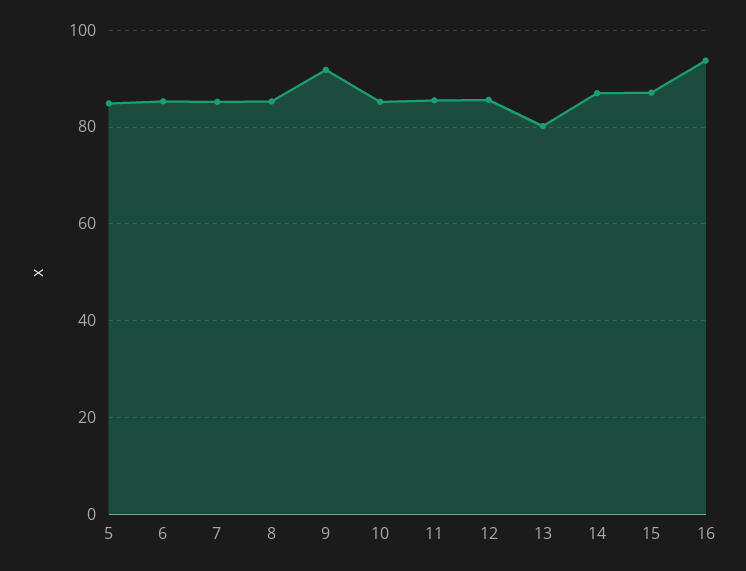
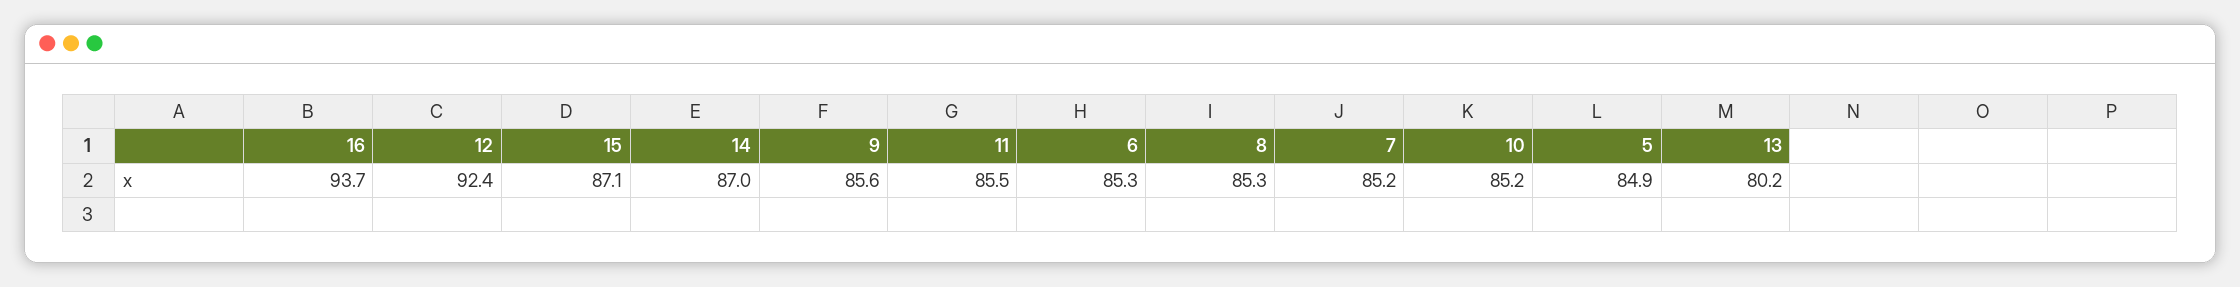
  {
    "5": 84.9,
    "6": 85.3,
    "7": 85.2,
    "8": 85.3,
-   "9": 92,
+   "9": 85.6,
    "10": 85.2,
    "11": 85.5,
-   "12": 86,
+   "12": 92.4,
    "13": 80.2,
    "14": 87,
    "15": 87.1,
    "16": 93.7
  }

